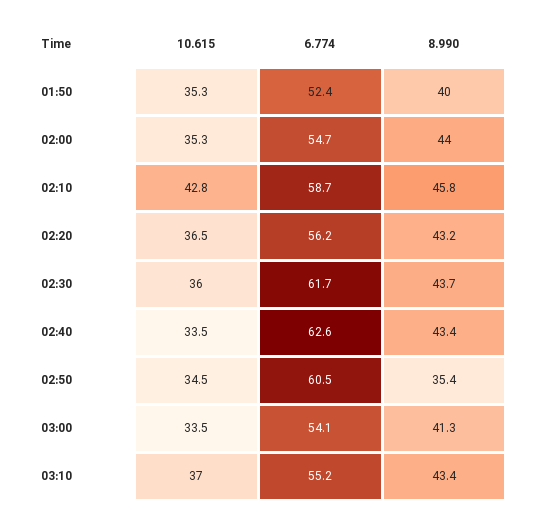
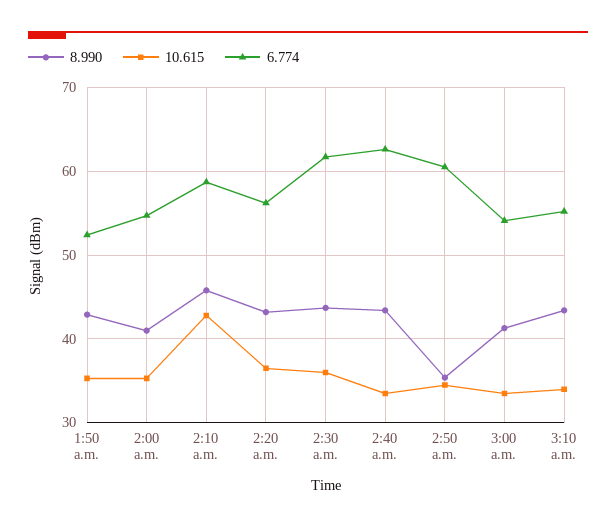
  {
    "10.615": {
      "01:50": 35.3,
      "02:00": 35.3,
      "02:10": 42.8,
      "02:20": 36.5,
      "02:30": 36,
      "02:40": 33.5,
      "02:50": 34.5,
      "03:00": 33.5,
-     "03:10": 37
+     "03:10": 34
    },
    "6.774": {
      "01:50": 52.4,
      "02:00": 54.7,
      "02:10": 58.7,
      "02:20": 56.2,
      "02:30": 61.7,
      "02:40": 62.6,
      "02:50": 60.5,
      "03:00": 54.1,
      "03:10": 55.2
    },
    "8.990": {
-     "01:50": 40,
+     "01:50": 43,
-     "02:00": 44,
+     "02:00": 41,
      "02:10": 45.8,
      "02:20": 43.2,
      "02:30": 43.7,
      "02:40": 43.4,
      "02:50": 35.4,
      "03:00": 41.3,
      "03:10": 43.4
    }
  }

